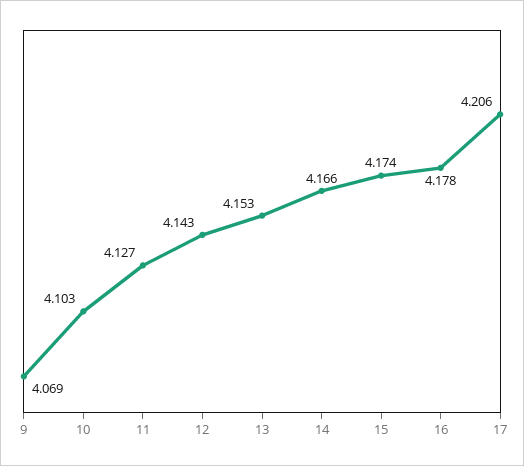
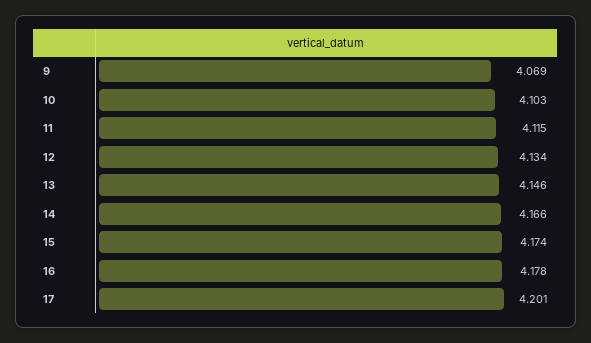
  {
    "9": 4.069,
    "10": 4.103,
-   "11": 4.127,
+   "11": 4.115,
-   "12": 4.143,
+   "12": 4.134,
-   "13": 4.153,
+   "13": 4.146,
    "14": 4.166,
    "15": 4.174,
    "16": 4.178,
-   "17": 4.206
+   "17": 4.201
  }

